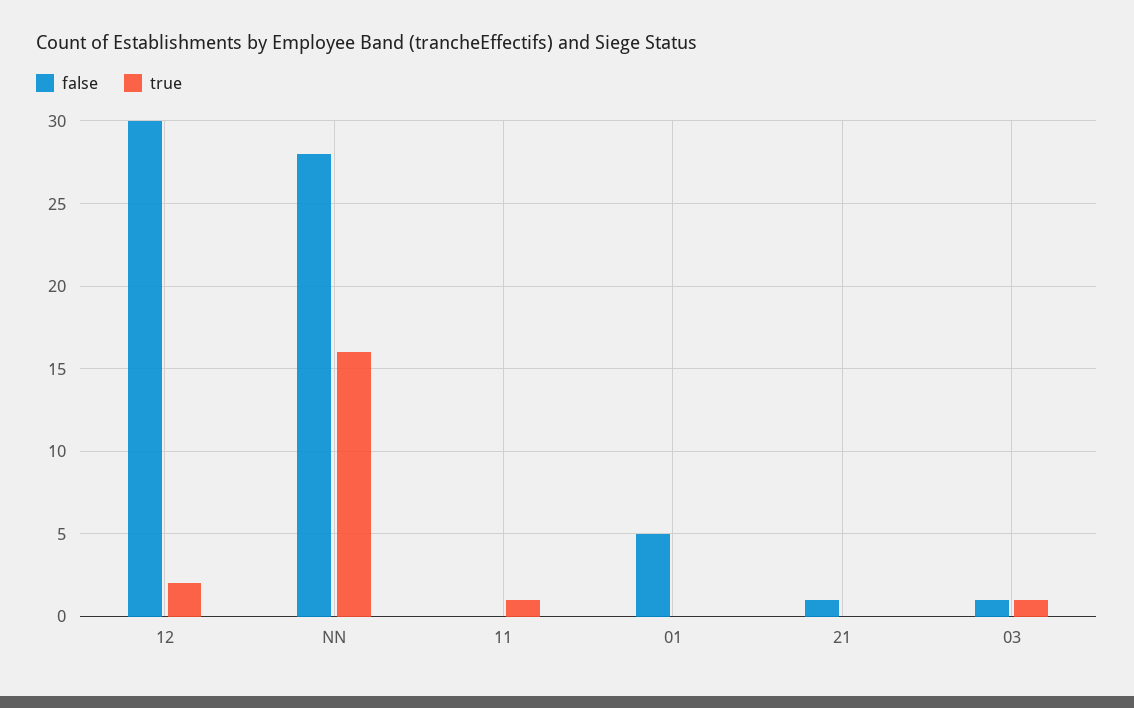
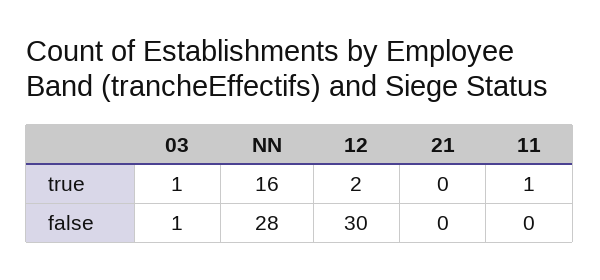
  {
    "false": {
      "12": 30,
      "NN": 28,
      "11": 0,
-     "01": 5,
-     "21": 1,
+     "21": 0,
      "03": 1
    },
    "true": {
      "12": 2,
      "NN": 16,
      "11": 1,
-     "01": 0,
      "21": 0,
      "03": 1
    }
  }

